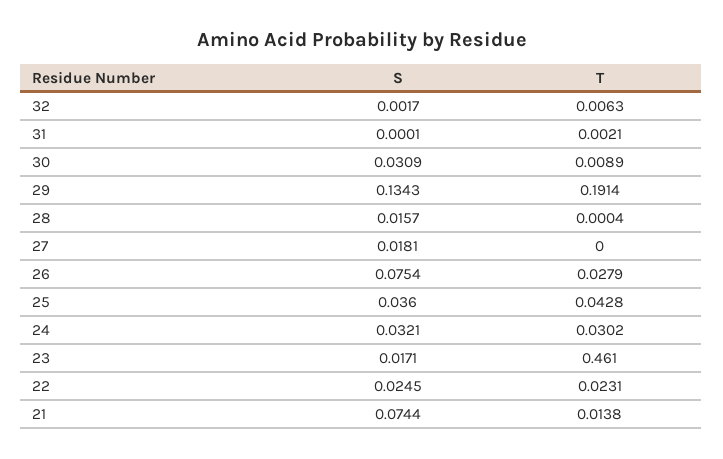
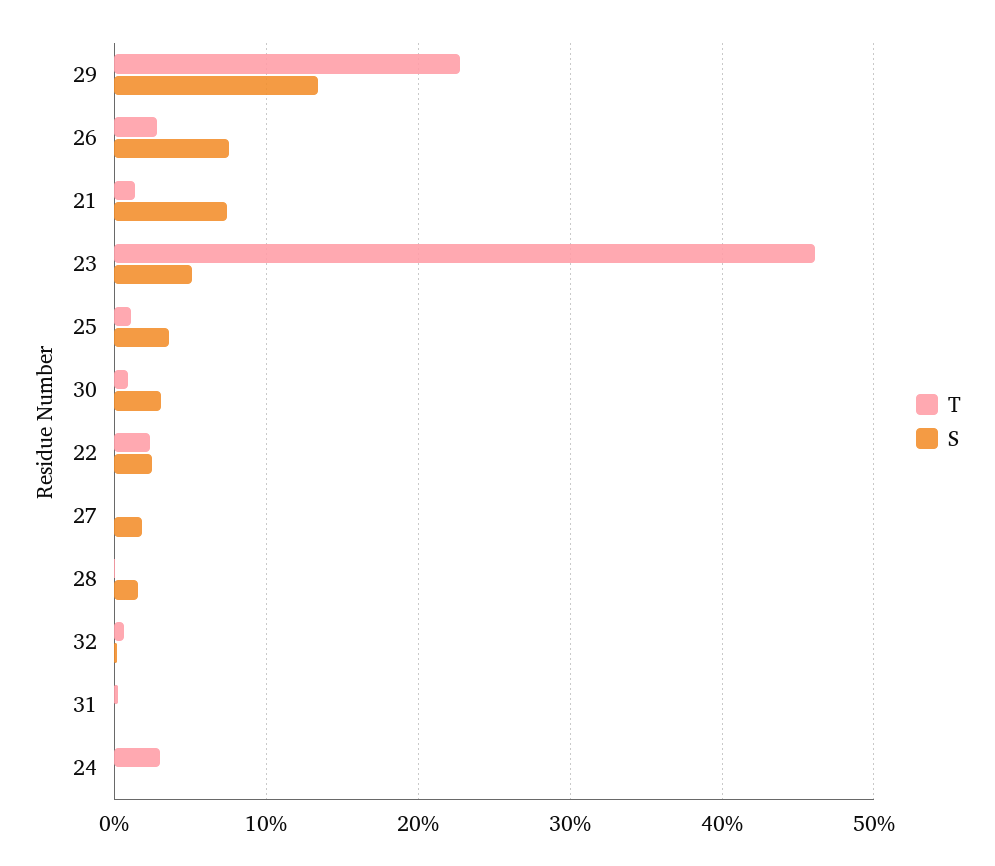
  {
    "S": {
      "32": 0.0017,
      "31": 0.0001,
      "30": 0.0309,
      "29": 0.1343,
      "28": 0.0157,
      "27": 0.0181,
      "26": 0.0754,
      "25": 0.036,
-     "24": 0.0321,
+     "24": 0,
-     "23": 0.0171,
+     "23": 0.05,
      "22": 0.0245,
      "21": 0.0744
    },
    "T": {
      "32": 0.0063,
      "31": 0.0021,
      "30": 0.0089,
-     "29": 0.1914,
+     "29": 0.23,
      "28": 0.0004,
      "27": 0,
      "26": 0.0279,
-     "25": 0.0428,
+     "25": 0.01,
      "24": 0.0302,
      "23": 0.461,
      "22": 0.0231,
      "21": 0.0138
    }
  }

